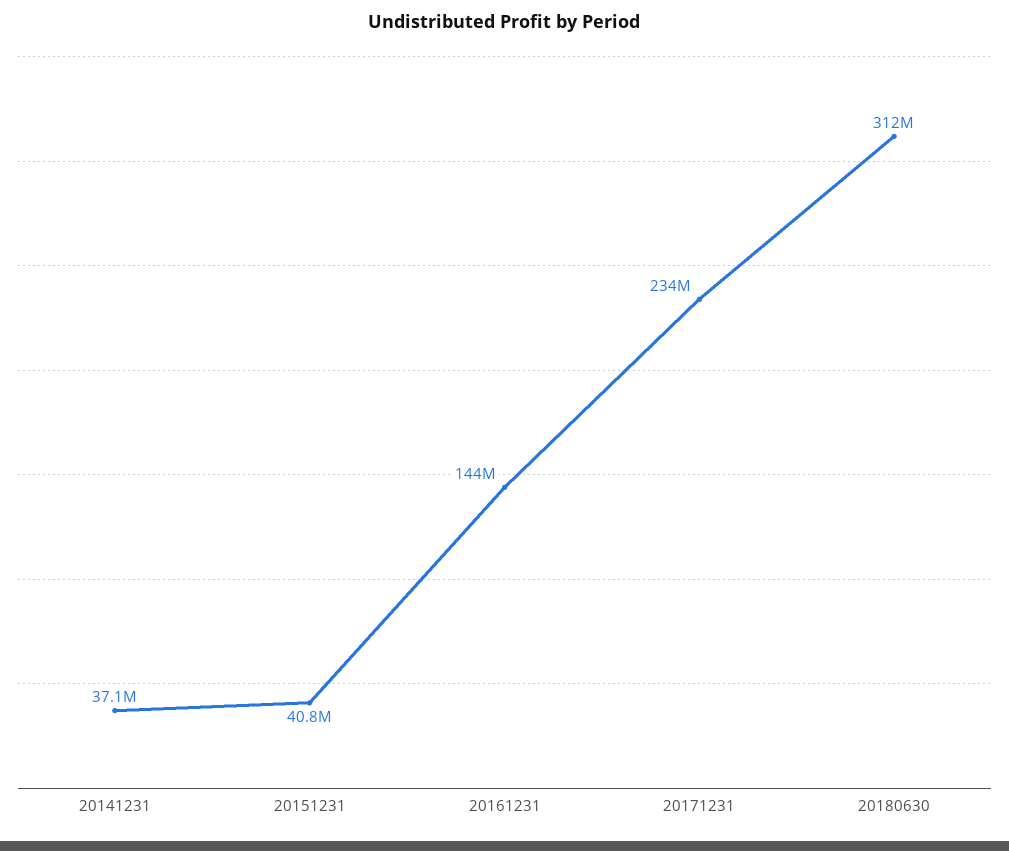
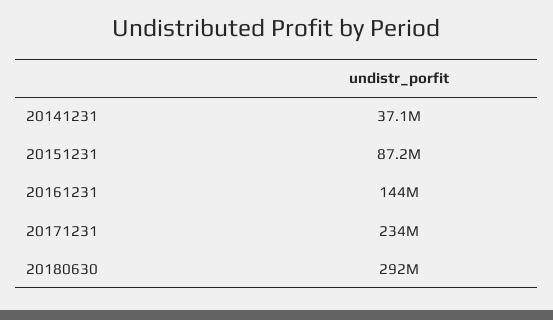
  {
    "20141231": 37100000,
-   "20151231": 40800000,
+   "20151231": 87200000,
    "20161231": 144000000,
    "20171231": 234000000,
-   "20180630": 312000000
+   "20180630": 292000000
  }

